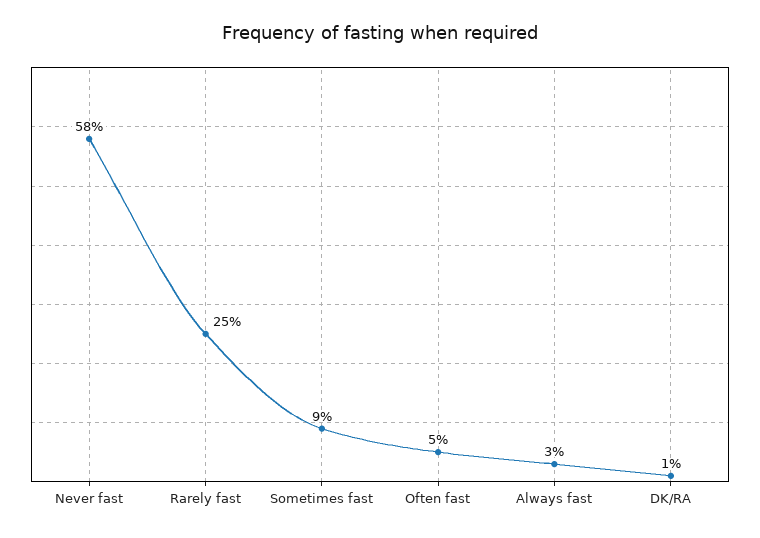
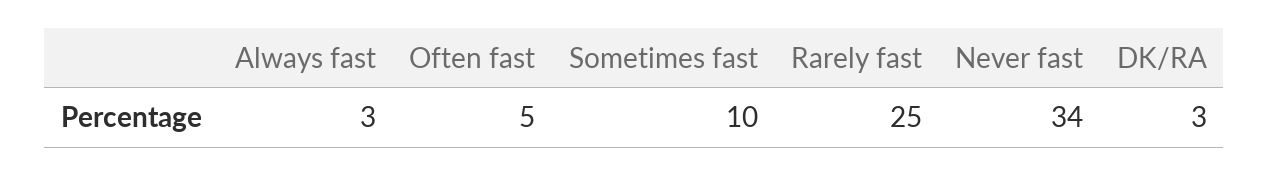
  {
-   "Never fast": 58,
+   "Never fast": 34,
    "Rarely fast": 25,
-   "Sometimes fast": 9,
+   "Sometimes fast": 10,
    "Often fast": 5,
    "Always fast": 3,
-   "DK/RA": 1
+   "DK/RA": 3
  }

